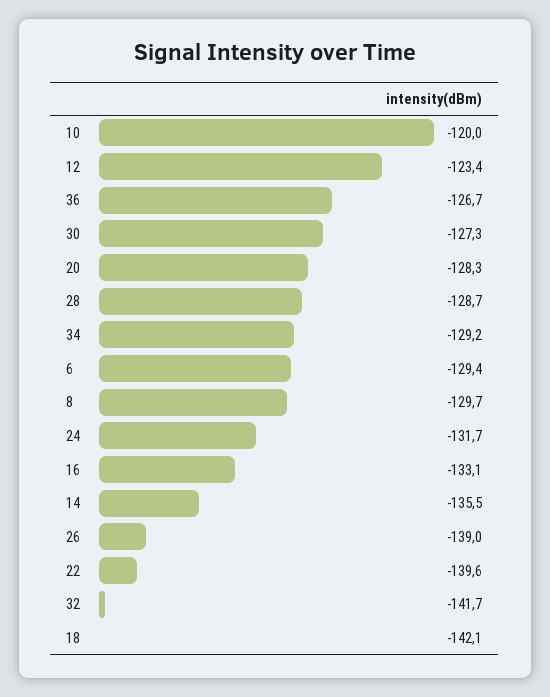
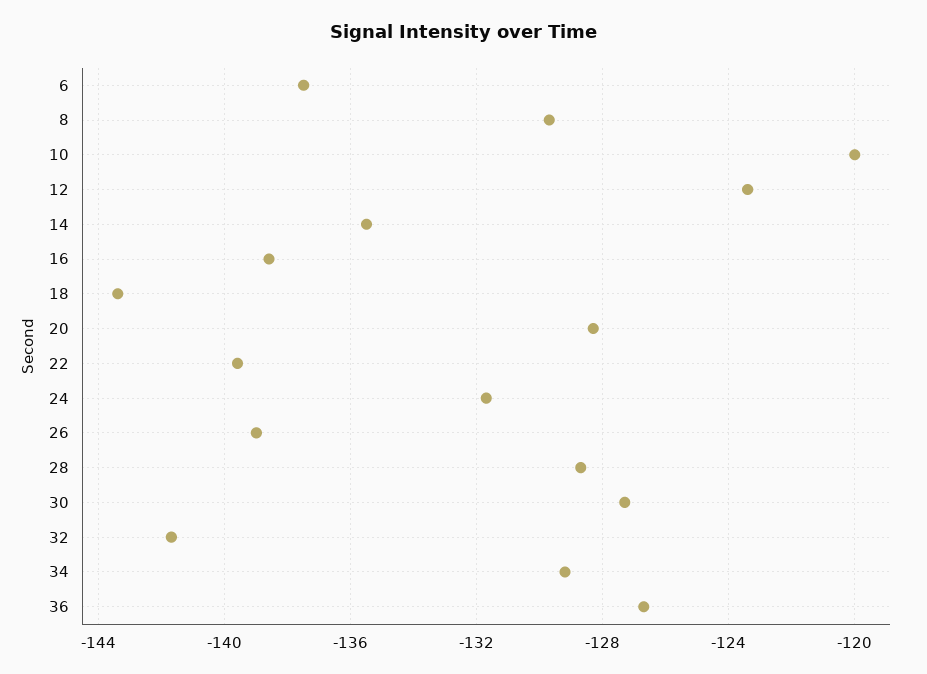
  {
    "10": -120,
    "12": -123.4,
    "36": -126.7,
    "30": -127.3,
    "20": -128.3,
    "28": -128.7,
    "34": -129.2,
-   "6": -129.4,
+   "6": -137.5,
    "8": -129.7,
    "24": -131.7,
-   "16": -133.1,
+   "16": -138.5,
    "14": -135.5,
    "26": -139,
    "22": -139.6,
    "32": -141.7,
-   "18": -142.1
+   "18": -143.5
  }

